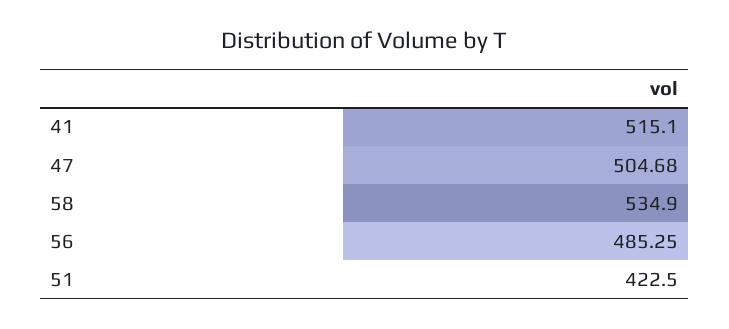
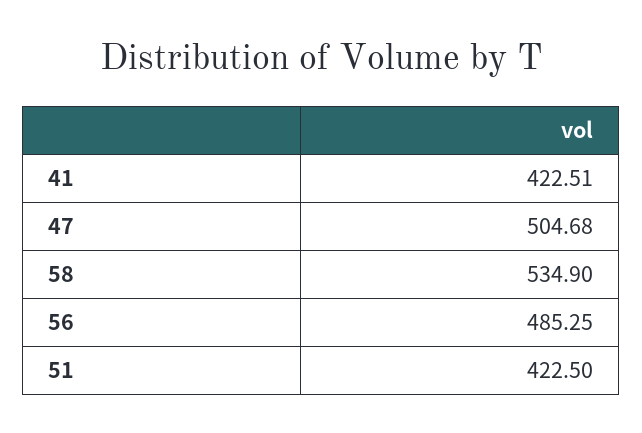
  {
-   "41": 515.1,
+   "41": 422.51,
    "47": 504.68,
    "58": 534.9,
    "56": 485.25,
    "51": 422.5
  }

